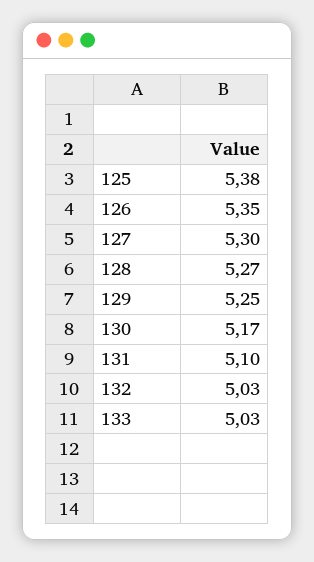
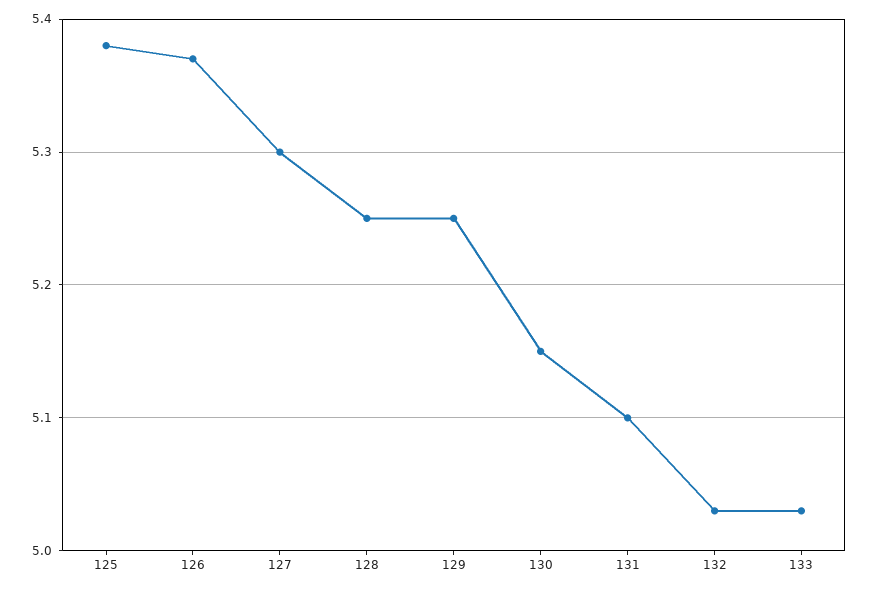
  {
    "125": 5.38,
-   "126": 5.35,
+   "126": 5.37,
    "127": 5.3,
-   "128": 5.27,
+   "128": 5.25,
    "129": 5.25,
-   "130": 5.17,
+   "130": 5.15,
    "131": 5.1,
    "132": 5.03,
    "133": 5.03
  }

